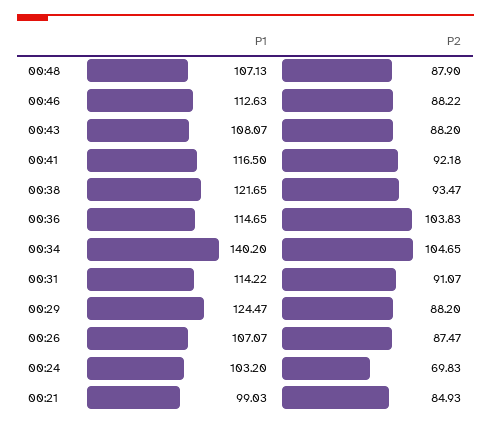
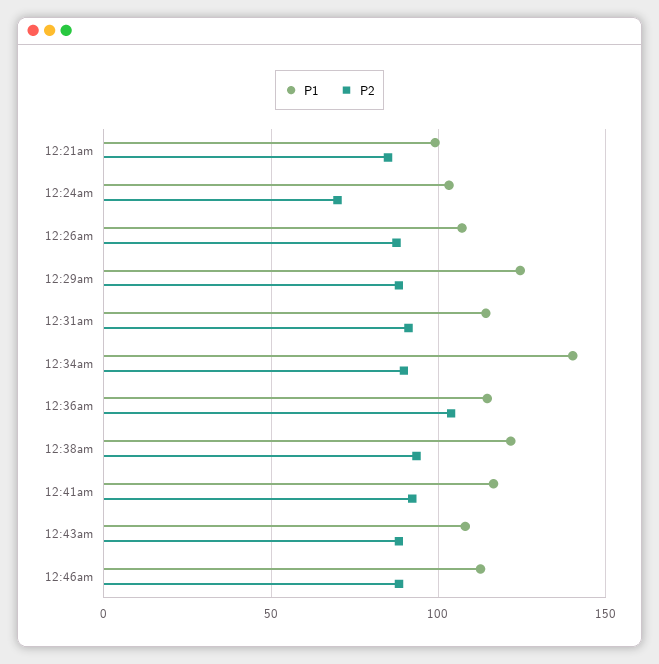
  {
    "P1": {
-     "00:48": 107.13,
      "00:46": 112.63,
      "00:43": 108.07,
      "00:41": 116.5,
      "00:38": 121.65,
      "00:36": 114.65,
      "00:34": 140.2,
      "00:31": 114.22,
      "00:29": 124.47,
      "00:26": 107.07,
      "00:24": 103.2,
      "00:21": 99.03
    },
    "P2": {
-     "00:48": 87.9,
      "00:46": 88.22,
      "00:43": 88.2,
      "00:41": 92.18,
      "00:38": 93.47,
      "00:36": 103.83,
-     "00:34": 104.65,
+     "00:34": 90,
      "00:31": 91.07,
      "00:29": 88.2,
      "00:26": 87.47,
      "00:24": 69.83,
      "00:21": 84.93
    }
  }

